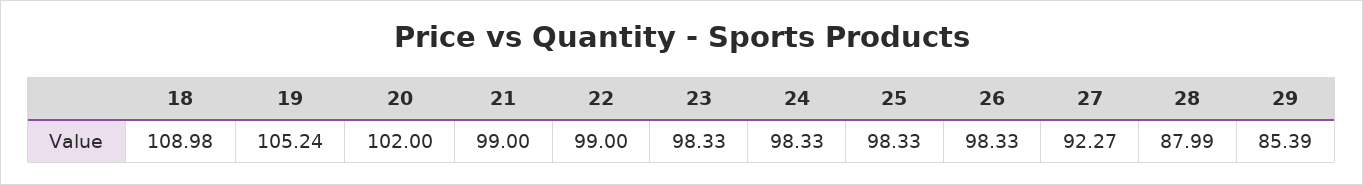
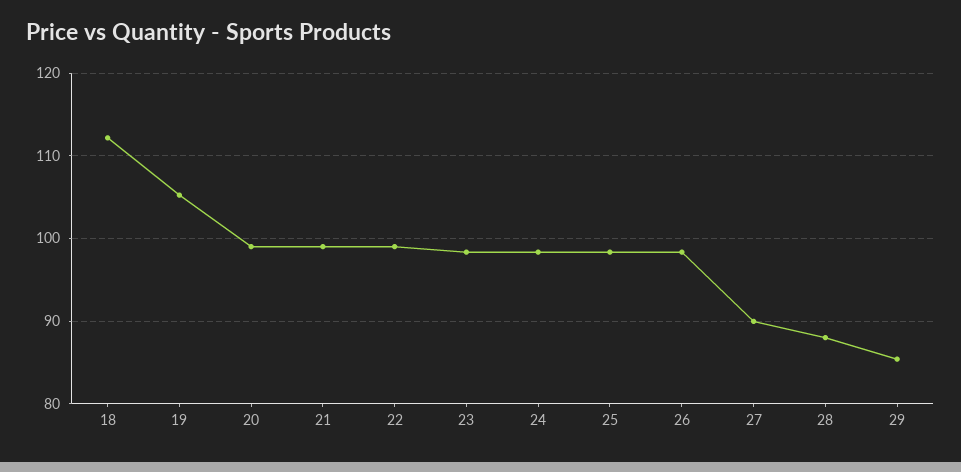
  {
-   "18": 108.98,
+   "18": 112,
    "19": 105.24,
-   "20": 102,
+   "20": 99,
    "21": 99,
    "22": 99,
    "23": 98.33,
    "24": 98.33,
    "25": 98.33,
    "26": 98.33,
-   "27": 92.27,
+   "27": 90,
    "28": 87.99,
    "29": 85.39
  }

